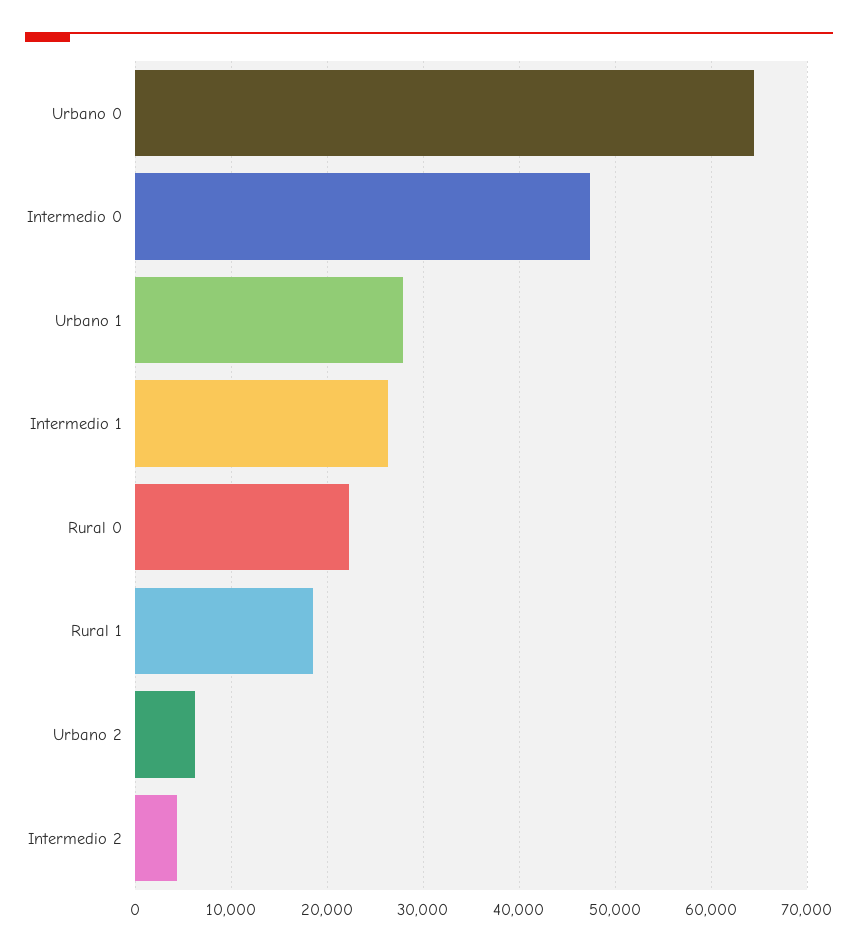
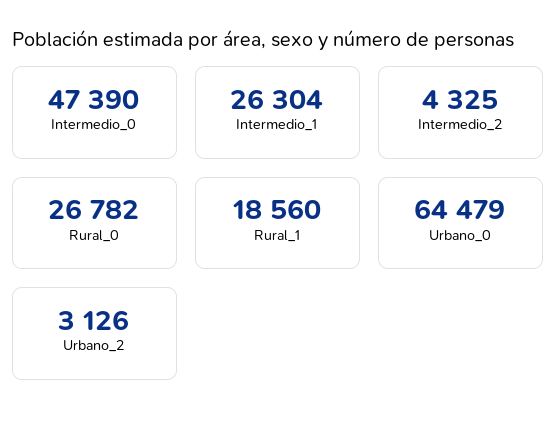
  {
    "Urbano 0": 64479,
    "Intermedio 0": 47390,
-   "Urbano 1": 28000,
    "Intermedio 1": 26304,
-   "Rural 0": 22000,
+   "Rural 0": 26782,
    "Rural 1": 18560,
-   "Urbano 2": 6000,
+   "Urbano 2": 3126,
    "Intermedio 2": 4325
  }

